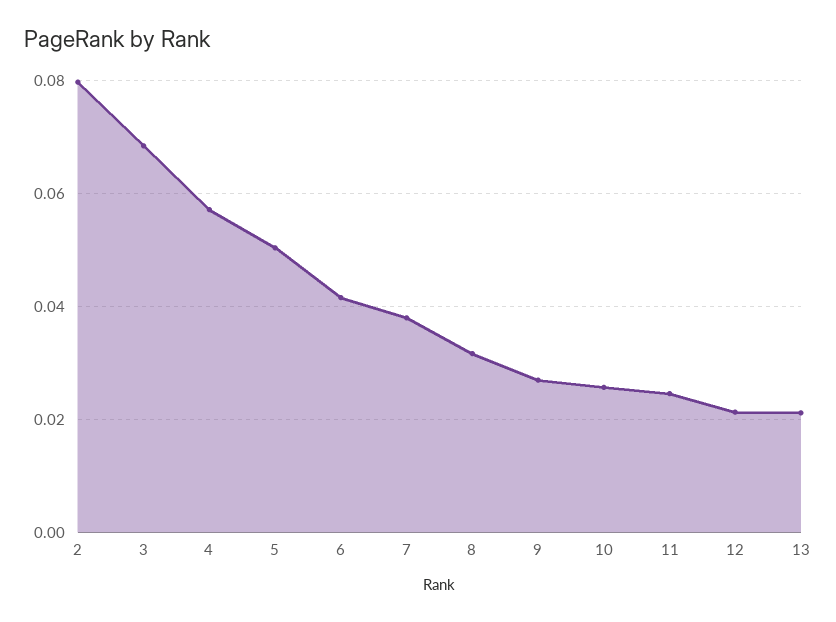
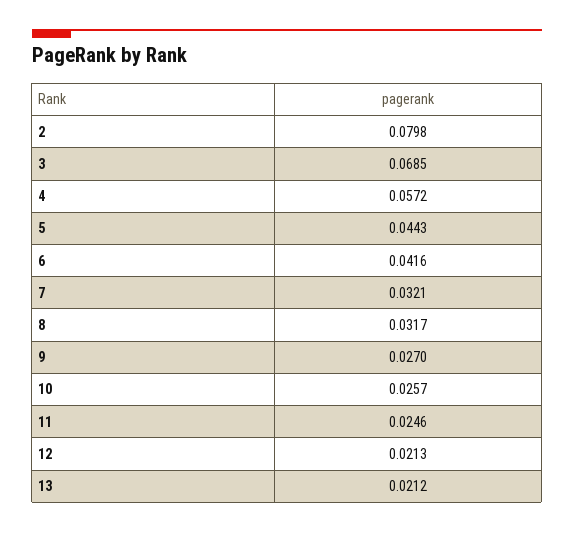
  {
    "2": 0.0798,
    "3": 0.0685,
    "4": 0.0572,
-   "5": 0.05,
+   "5": 0.0443,
    "6": 0.0416,
-   "7": 0.038,
+   "7": 0.0321,
    "8": 0.0317,
    "9": 0.027,
    "10": 0.0257,
    "11": 0.0246,
    "12": 0.0213,
    "13": 0.0212
  }

